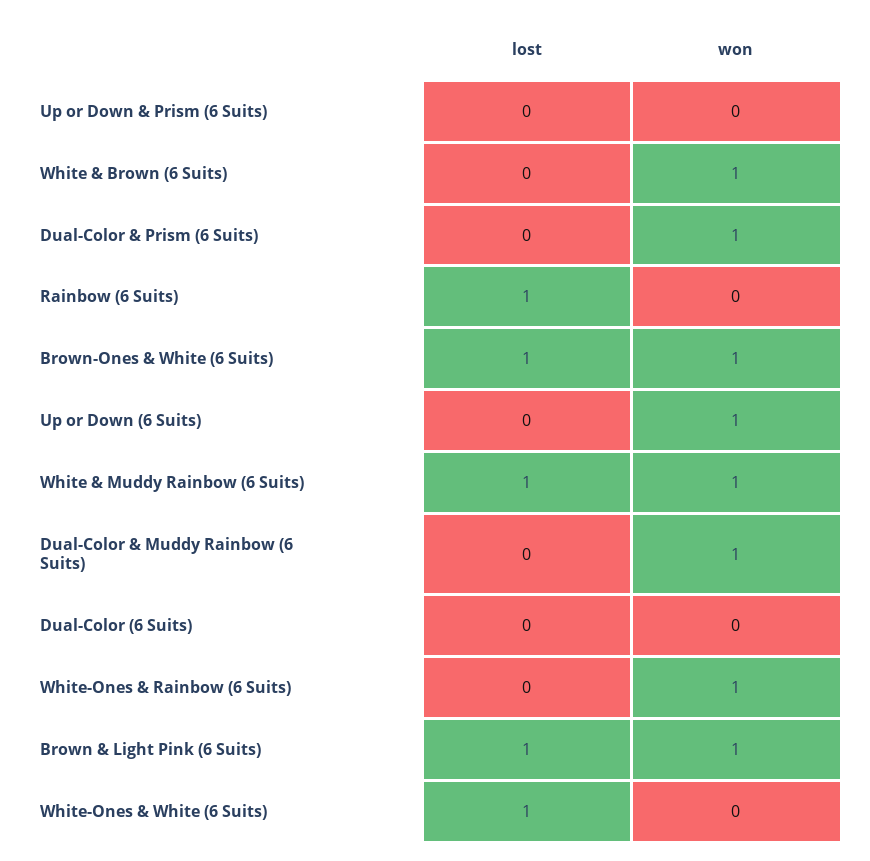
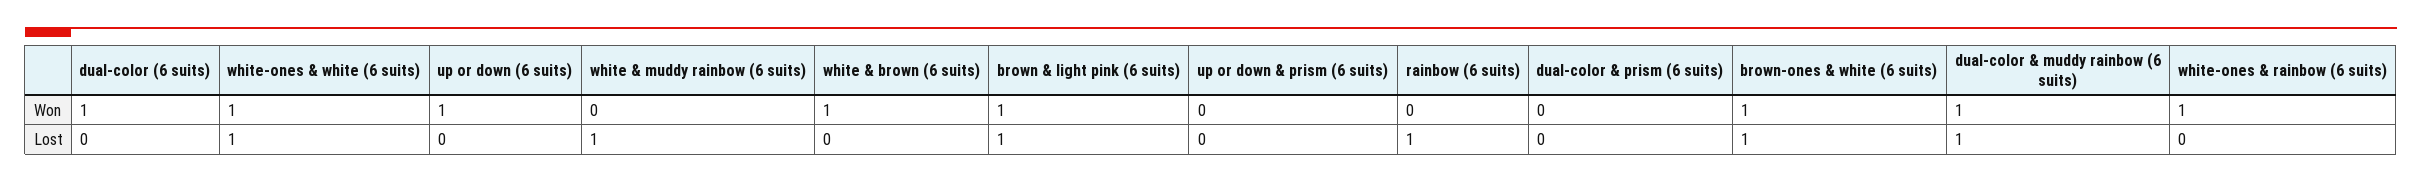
  {
    "lost": {
      "Up or Down & Prism (6 Suits)": 0,
      "White & Brown (6 Suits)": 0,
      "Dual-Color & Prism (6 Suits)": 0,
      "Rainbow (6 Suits)": 1,
      "Brown-Ones & White (6 Suits)": 1,
      "Up or Down (6 Suits)": 0,
      "White & Muddy Rainbow (6 Suits)": 1,
-     "Dual-Color & Muddy Rainbow (6 Suits)": 0,
+     "Dual-Color & Muddy Rainbow (6 Suits)": 1,
      "Dual-Color (6 Suits)": 0,
      "White-Ones & Rainbow (6 Suits)": 0,
      "Brown & Light Pink (6 Suits)": 1,
      "White-Ones & White (6 Suits)": 1
    },
    "won": {
      "Up or Down & Prism (6 Suits)": 0,
      "White & Brown (6 Suits)": 1,
-     "Dual-Color & Prism (6 Suits)": 1,
+     "Dual-Color & Prism (6 Suits)": 0,
      "Rainbow (6 Suits)": 0,
      "Brown-Ones & White (6 Suits)": 1,
      "Up or Down (6 Suits)": 1,
-     "White & Muddy Rainbow (6 Suits)": 1,
+     "White & Muddy Rainbow (6 Suits)": 0,
      "Dual-Color & Muddy Rainbow (6 Suits)": 1,
-     "Dual-Color (6 Suits)": 0,
+     "Dual-Color (6 Suits)": 1,
      "White-Ones & Rainbow (6 Suits)": 1,
      "Brown & Light Pink (6 Suits)": 1,
-     "White-Ones & White (6 Suits)": 0
+     "White-Ones & White (6 Suits)": 1
    }
  }

